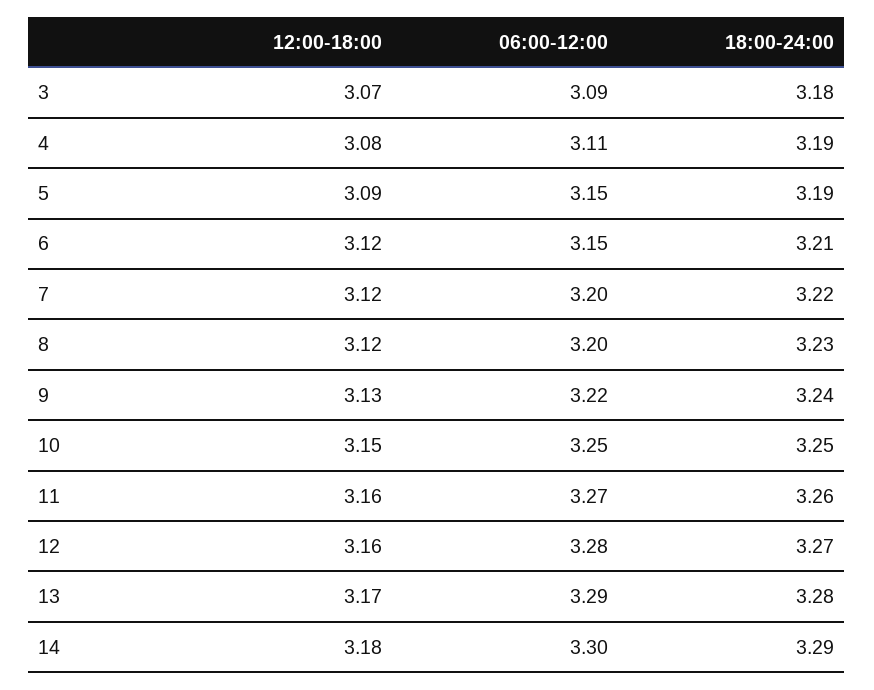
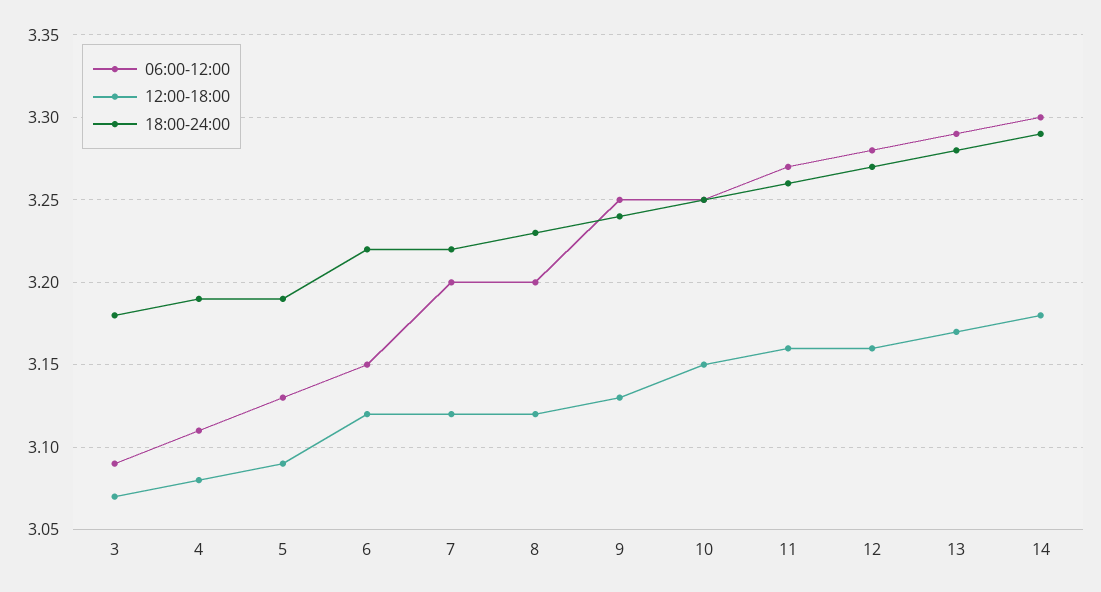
  {
    "12:00-18:00": {
      "3": 3.07,
      "4": 3.08,
      "5": 3.09,
      "6": 3.12,
      "7": 3.12,
      "8": 3.12,
      "9": 3.13,
      "10": 3.15,
      "11": 3.16,
      "12": 3.16,
      "13": 3.17,
      "14": 3.18
    },
    "06:00-12:00": {
      "3": 3.09,
      "4": 3.11,
-     "5": 3.15,
+     "5": 3.13,
      "6": 3.15,
      "7": 3.2,
      "8": 3.2,
-     "9": 3.22,
+     "9": 3.25,
      "10": 3.25,
      "11": 3.27,
      "12": 3.28,
      "13": 3.29,
      "14": 3.3
    },
    "18:00-24:00": {
      "3": 3.18,
      "4": 3.19,
      "5": 3.19,
-     "6": 3.21,
+     "6": 3.22,
      "7": 3.22,
      "8": 3.23,
      "9": 3.24,
      "10": 3.25,
      "11": 3.26,
      "12": 3.27,
      "13": 3.28,
      "14": 3.29
    }
  }

